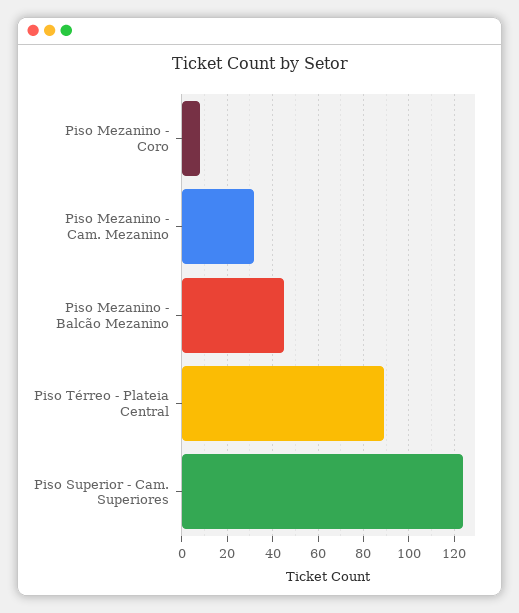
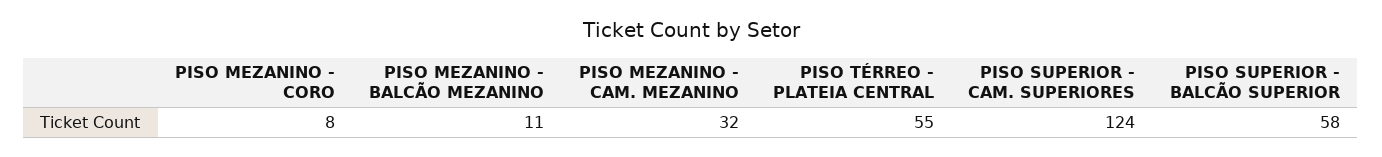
  {
    "Piso Mezanino - Coro": 8,
    "Piso Mezanino - Cam. Mezanino": 32,
-   "Piso Mezanino - Balcão Mezanino": 45,
+   "Piso Mezanino - Balcão Mezanino": 11,
-   "Piso Térreo - Plateia Central": 90,
+   "Piso Térreo - Plateia Central": 55,
-   "Piso Superior - Cam. Superiores": 124
+   "Piso Superior - Cam. Superiores": 124,
+   "PISO SUPERIOR - BALCÃO SUPERIOR": 58
  }

